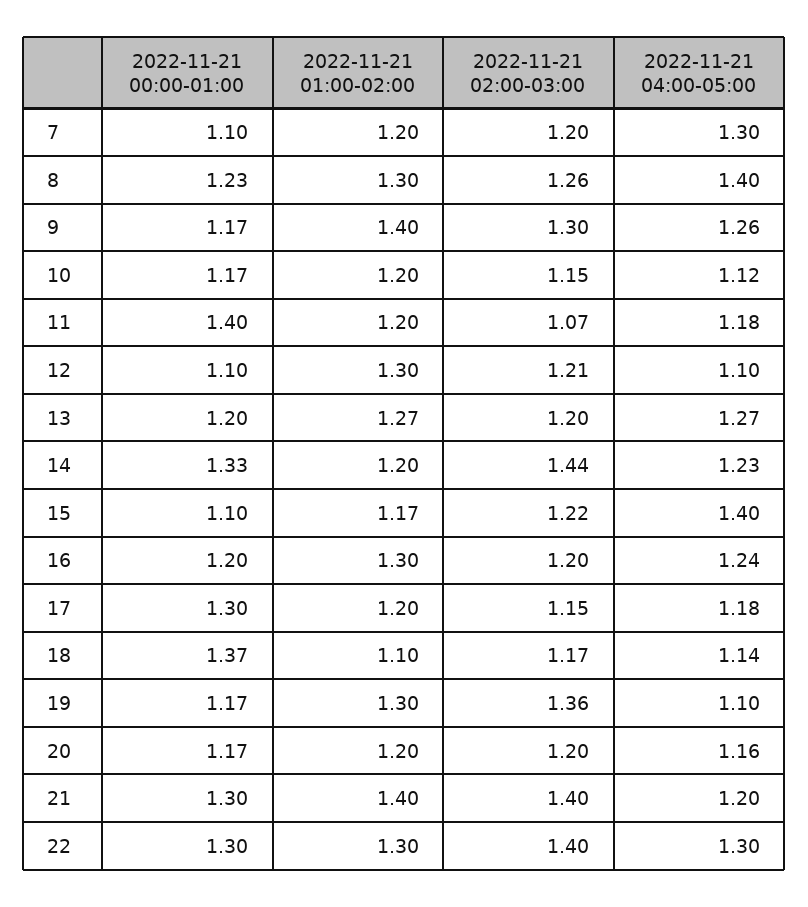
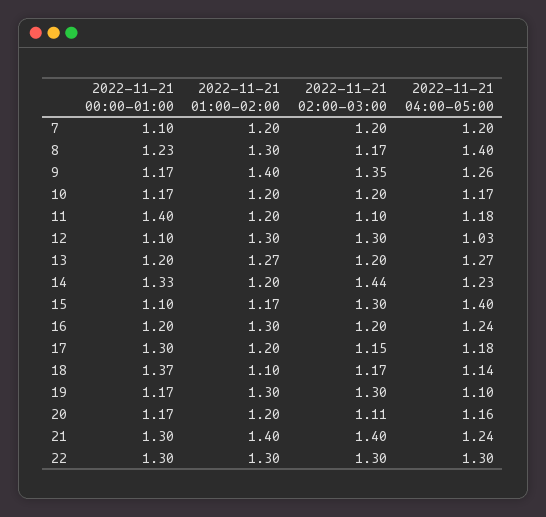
  {
    "2022-11-21 00:00-01:00": {
      "7": 1.1,
      "8": 1.23,
      "9": 1.17,
      "10": 1.17,
      "11": 1.4,
      "12": 1.1,
      "13": 1.2,
      "14": 1.33,
      "15": 1.1,
      "16": 1.2,
      "17": 1.3,
      "18": 1.37,
      "19": 1.17,
      "20": 1.17,
      "21": 1.3,
      "22": 1.3
    },
    "2022-11-21 01:00-02:00": {
      "7": 1.2,
      "8": 1.3,
      "9": 1.4,
      "10": 1.2,
      "11": 1.2,
      "12": 1.3,
      "13": 1.27,
      "14": 1.2,
      "15": 1.17,
      "16": 1.3,
      "17": 1.2,
      "18": 1.1,
      "19": 1.3,
      "20": 1.2,
      "21": 1.4,
      "22": 1.3
    },
    "2022-11-21 02:00-03:00": {
      "7": 1.2,
-     "8": 1.26,
+     "8": 1.17,
-     "9": 1.3,
+     "9": 1.35,
-     "10": 1.15,
+     "10": 1.2,
-     "11": 1.07,
+     "11": 1.1,
-     "12": 1.21,
+     "12": 1.3,
      "13": 1.2,
      "14": 1.44,
-     "15": 1.22,
+     "15": 1.3,
      "16": 1.2,
      "17": 1.15,
      "18": 1.17,
-     "19": 1.36,
+     "19": 1.3,
-     "20": 1.2,
+     "20": 1.11,
      "21": 1.4,
-     "22": 1.4
+     "22": 1.3
    },
    "2022-11-21 04:00-05:00": {
-     "7": 1.3,
+     "7": 1.2,
      "8": 1.4,
      "9": 1.26,
-     "10": 1.12,
+     "10": 1.17,
      "11": 1.18,
-     "12": 1.1,
+     "12": 1.03,
      "13": 1.27,
      "14": 1.23,
      "15": 1.4,
      "16": 1.24,
      "17": 1.18,
      "18": 1.14,
      "19": 1.1,
      "20": 1.16,
-     "21": 1.2,
+     "21": 1.24,
      "22": 1.3
    }
  }

